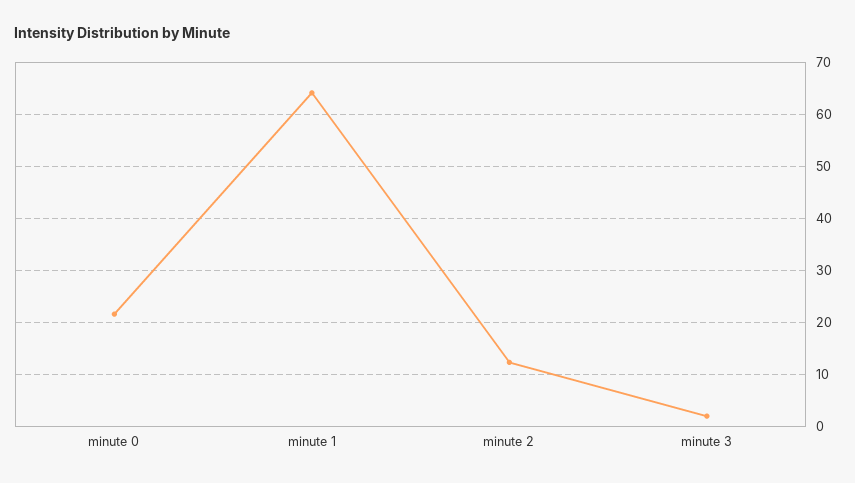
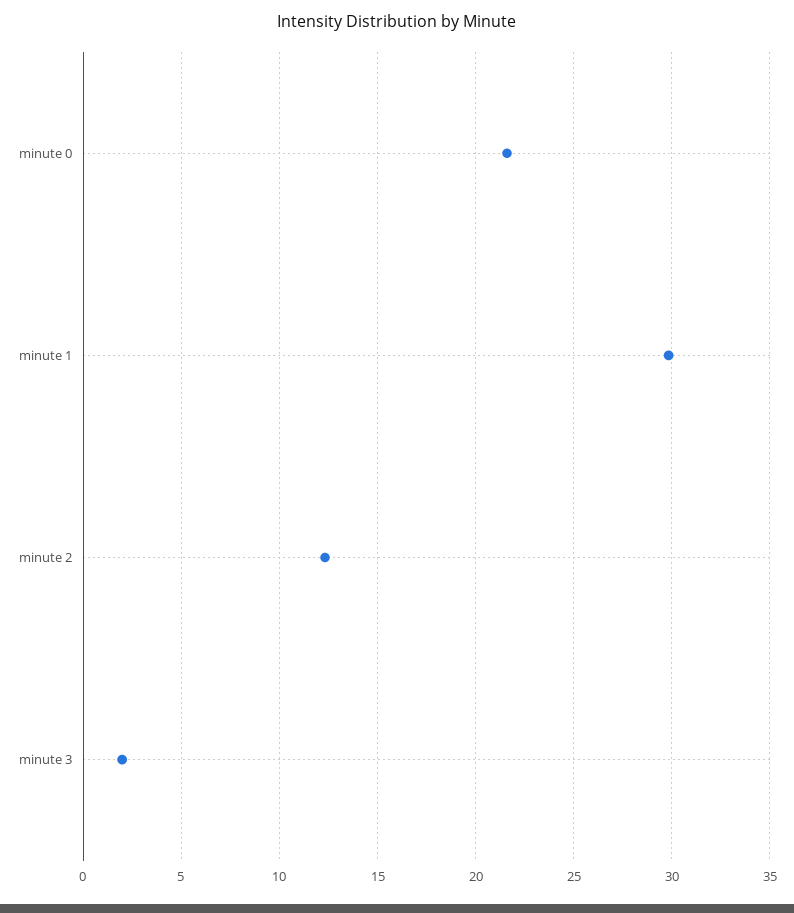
  {
    "minute 0": 21.5,
-   "minute 1": 64,
+   "minute 1": 30,
    "minute 2": 12.5,
    "minute 3": 2
  }

